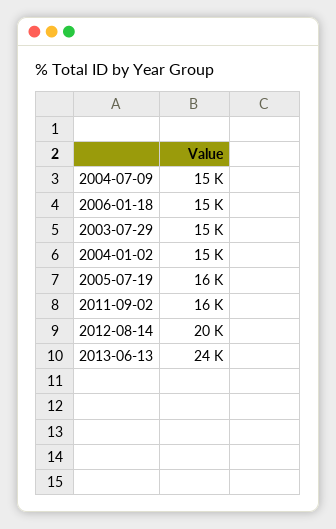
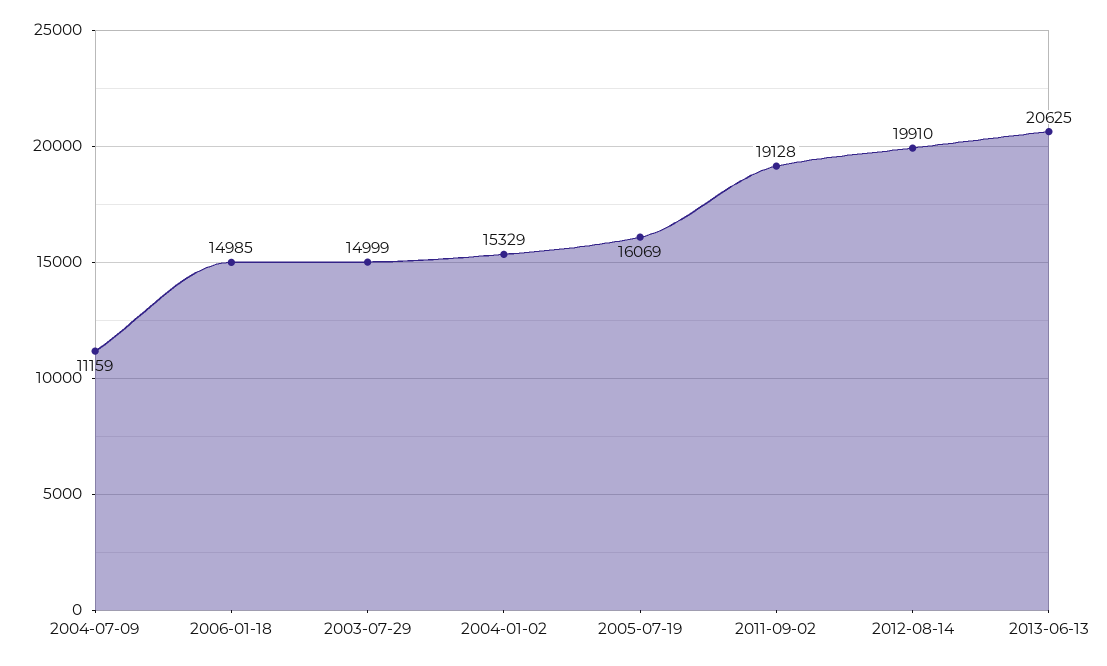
  {
-   "2004-07-09": 15000,
+   "2004-07-09": 11159,
    "2006-01-18": 14985,
    "2003-07-29": 14999,
    "2004-01-02": 15329,
    "2005-07-19": 16069,
-   "2011-09-02": 16000,
+   "2011-09-02": 19128,
    "2012-08-14": 19910,
-   "2013-06-13": 24000
+   "2013-06-13": 20625
  }

